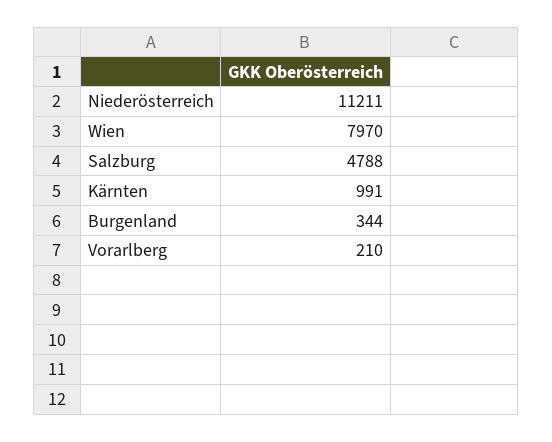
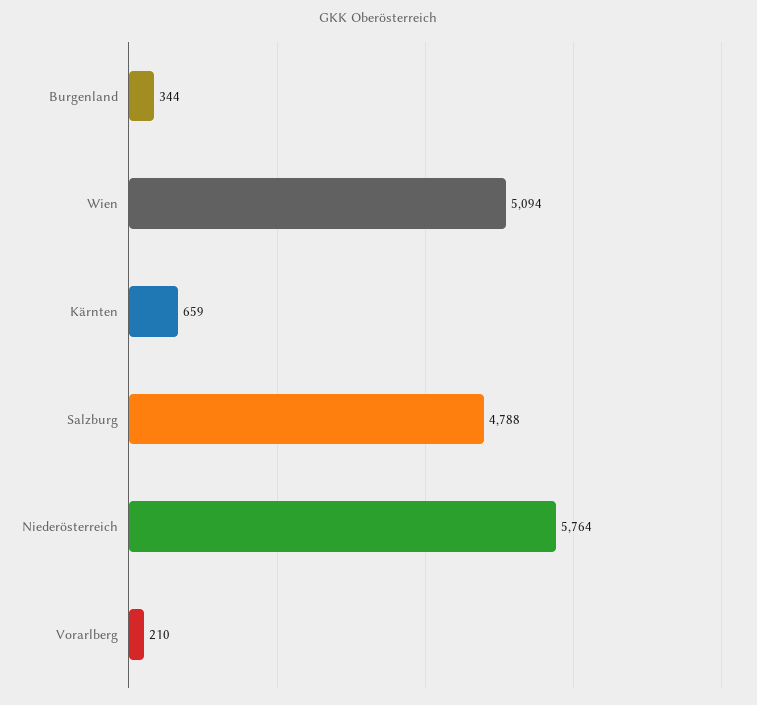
  {
-   "Niederösterreich": 11211,
+   "Niederösterreich": 5764,
-   "Wien": 7970,
+   "Wien": 5094,
    "Salzburg": 4788,
-   "Kärnten": 991,
+   "Kärnten": 659,
    "Burgenland": 344,
    "Vorarlberg": 210
  }

